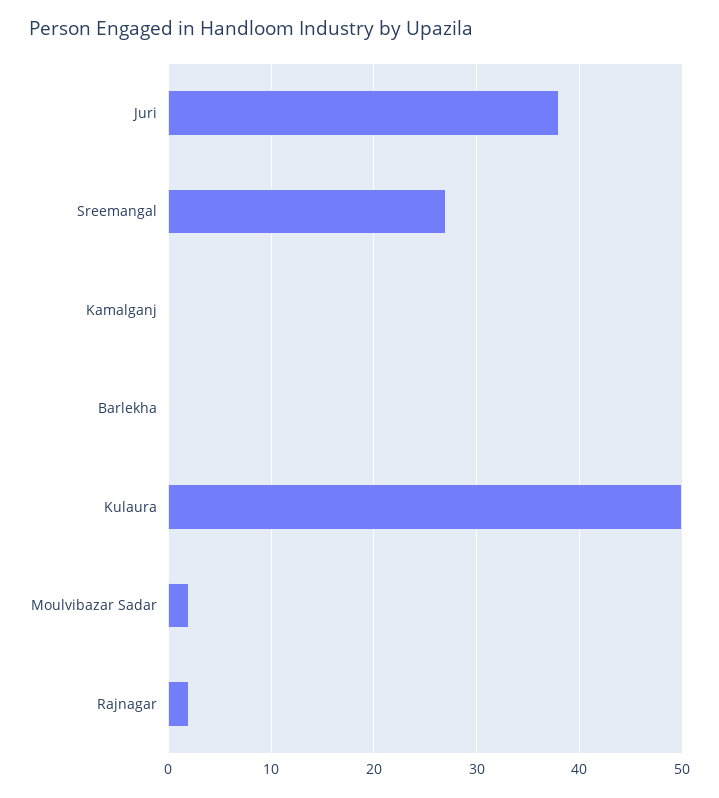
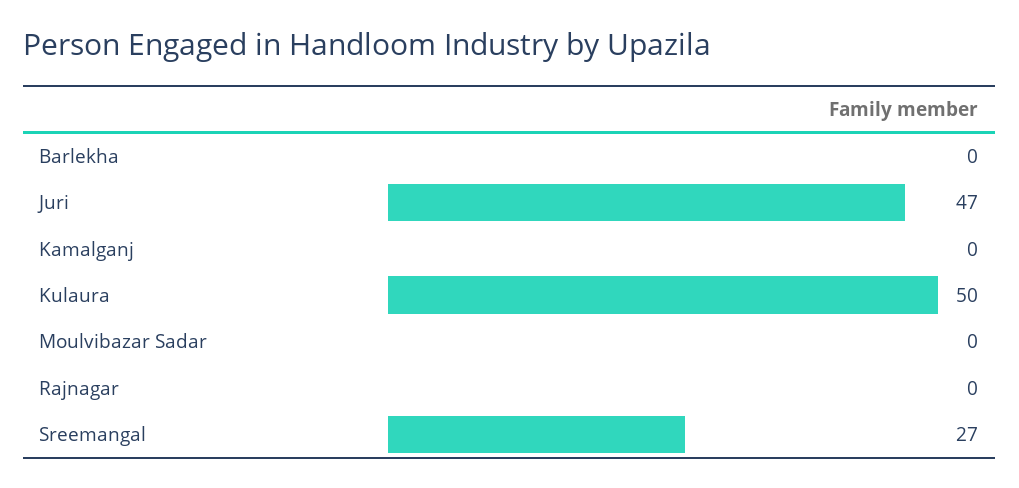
  {
-   "Juri": 38,
+   "Juri": 47,
    "Sreemangal": 27,
    "Kamalganj": 0,
    "Barlekha": 0,
    "Kulaura": 50,
-   "Moulvibazar Sadar": 2,
+   "Moulvibazar Sadar": 0,
-   "Rajnagar": 2
+   "Rajnagar": 0
  }

